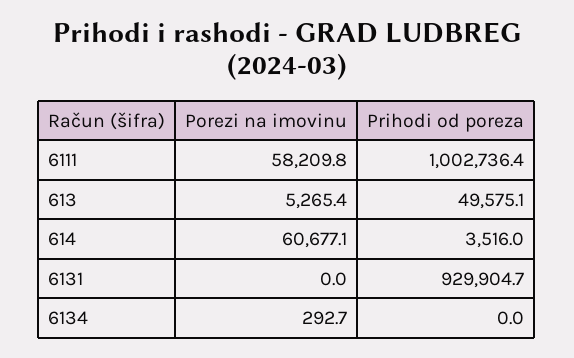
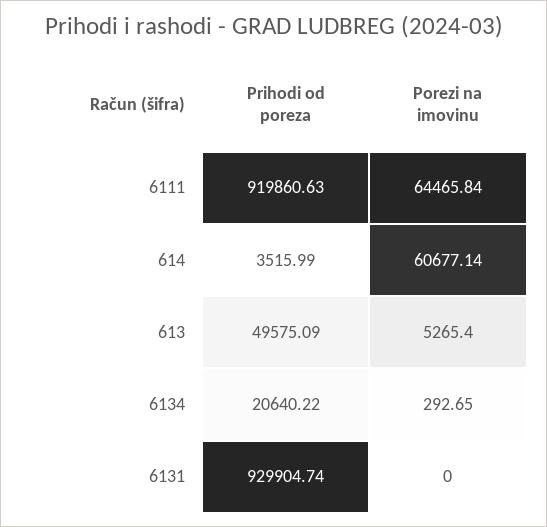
  {
    "Porezi na imovinu": {
-     "6111": 58209.8,
+     "6111": 64465.84,
      "613": 5265.4,
      "614": 60677.14,
      "6131": 0,
      "6134": 292.65
    },
    "Prihodi od poreza": {
-     "6111": 1002736.4,
+     "6111": 919860.63,
      "613": 49575.09,
      "614": 3515.99,
      "6131": 929904.74,
-     "6134": 0
+     "6134": 20640.22
    }
  }

